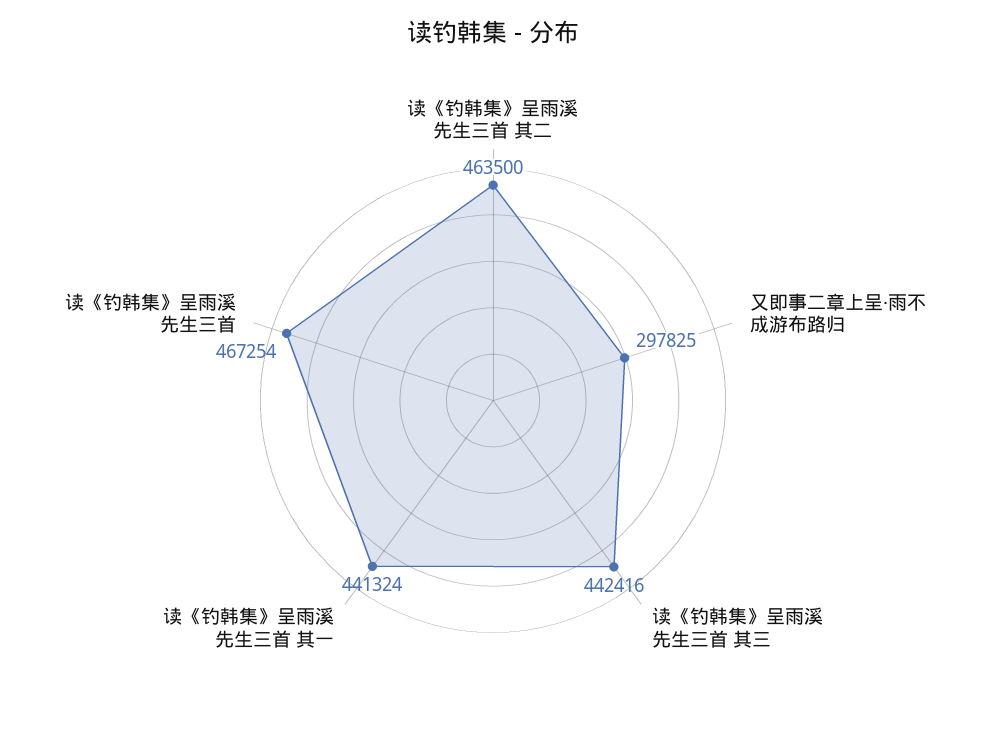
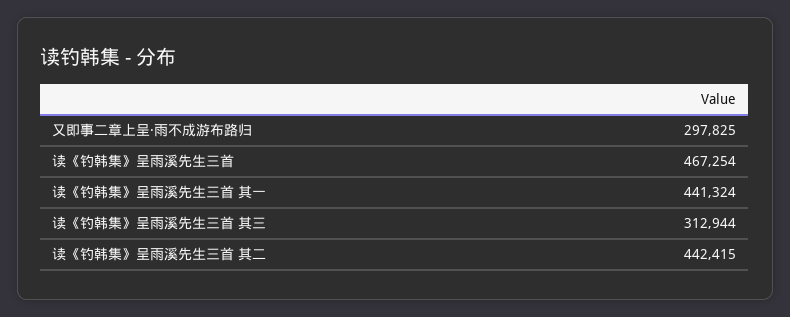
  {
-   "读《钓韩集》呈雨溪先生三首 其二": 463500,
+   "读《钓韩集》呈雨溪先生三首 其二": 442415,
    "又即事二章上呈·雨不成游布路归": 297825,
-   "读《钓韩集》呈雨溪先生三首 其三": 442416,
+   "读《钓韩集》呈雨溪先生三首 其三": 312944,
    "读《钓韩集》呈雨溪先生三首 其一": 441324,
    "读《钓韩集》呈雨溪先生三首": 467254
  }

